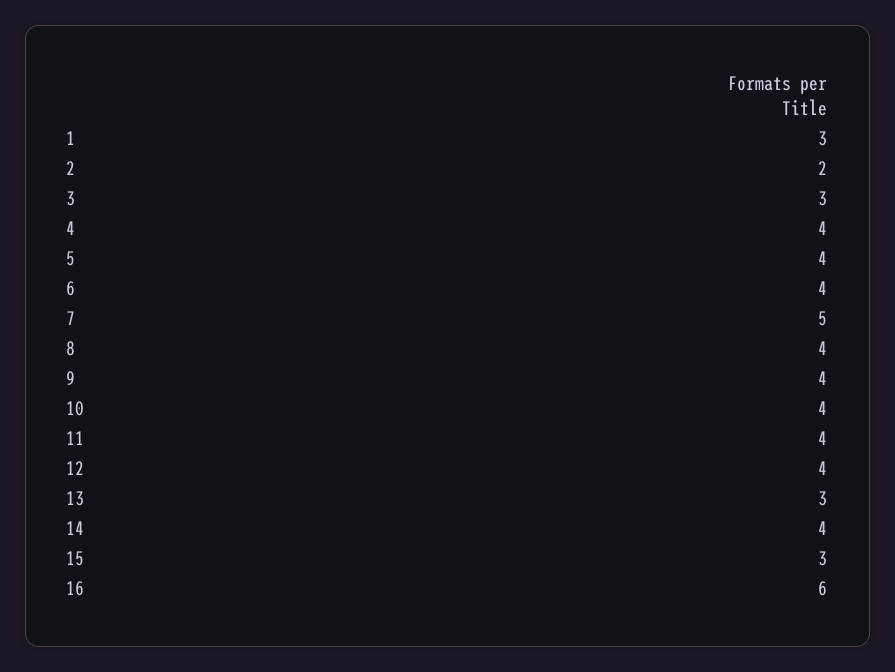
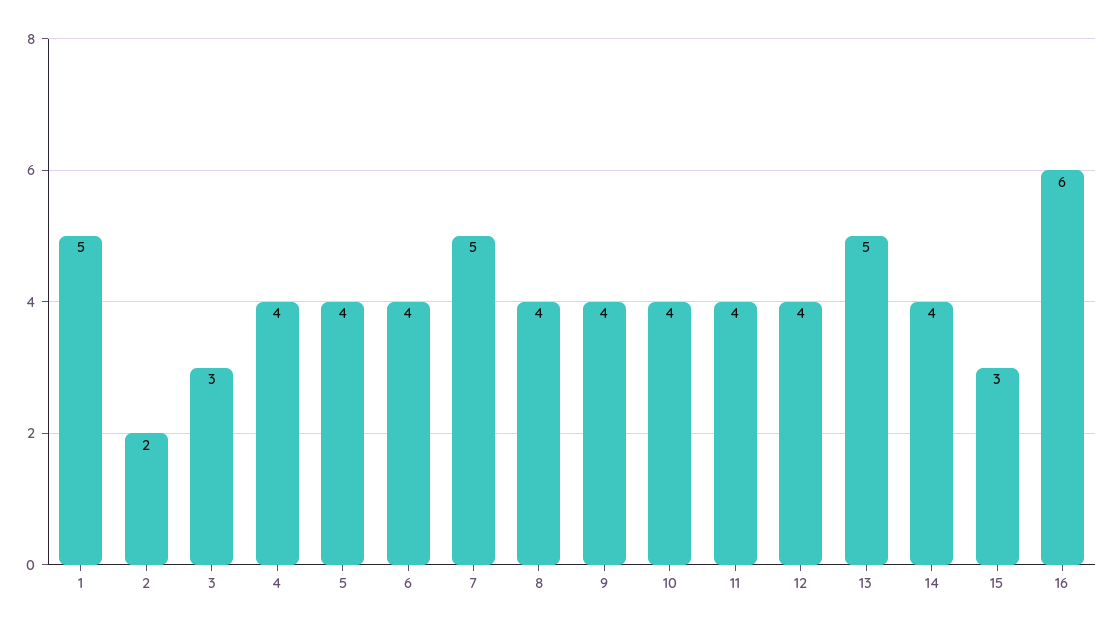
  {
-   "1": 3,
+   "1": 5,
    "2": 2,
    "3": 3,
    "4": 4,
    "5": 4,
    "6": 4,
    "7": 5,
    "8": 4,
    "9": 4,
    "10": 4,
    "11": 4,
    "12": 4,
-   "13": 3,
+   "13": 5,
    "14": 4,
    "15": 3,
    "16": 6
  }

